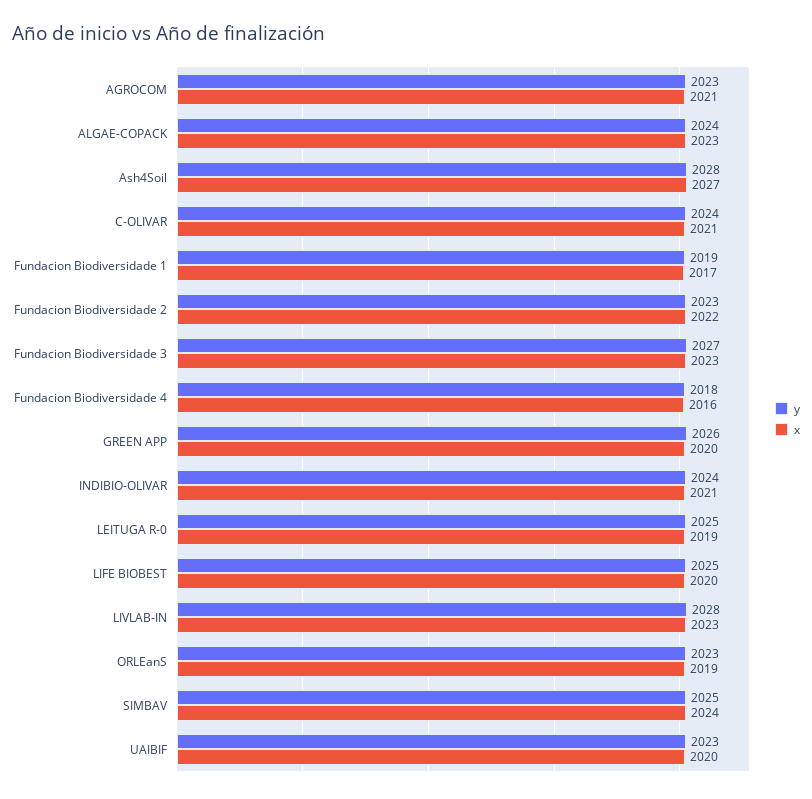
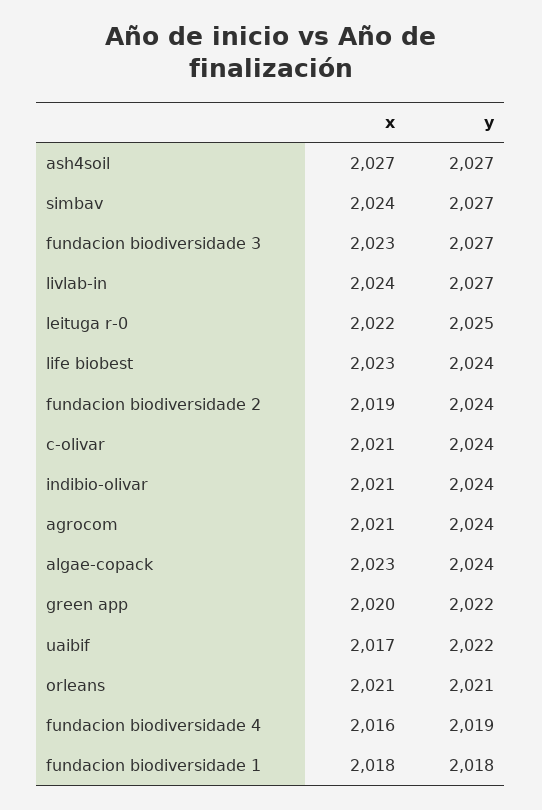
  {
    "y": {
-     "AGROCOM": 2023,
+     "AGROCOM": 2024,
      "ALGAE-COPACK": 2024,
-     "Ash4Soil": 2028,
+     "Ash4Soil": 2027,
      "C-OLIVAR": 2024,
-     "Fundacion Biodiversidade 1": 2019,
+     "Fundacion Biodiversidade 1": 2018,
-     "Fundacion Biodiversidade 2": 2023,
+     "Fundacion Biodiversidade 2": 2024,
      "Fundacion Biodiversidade 3": 2027,
-     "Fundacion Biodiversidade 4": 2018,
+     "Fundacion Biodiversidade 4": 2019,
-     "GREEN APP": 2026,
+     "GREEN APP": 2022,
      "INDIBIO-OLIVAR": 2024,
      "LEITUGA R-0": 2025,
-     "LIFE BIOBEST": 2025,
+     "LIFE BIOBEST": 2024,
-     "LIVLAB-IN": 2028,
+     "LIVLAB-IN": 2027,
-     "ORLEanS": 2023,
+     "ORLEanS": 2021,
-     "SIMBAV": 2025,
+     "SIMBAV": 2027,
-     "UAIBIF": 2023
+     "UAIBIF": 2022
    },
    "x": {
      "AGROCOM": 2021,
      "ALGAE-COPACK": 2023,
      "Ash4Soil": 2027,
      "C-OLIVAR": 2021,
-     "Fundacion Biodiversidade 1": 2017,
+     "Fundacion Biodiversidade 1": 2018,
-     "Fundacion Biodiversidade 2": 2022,
+     "Fundacion Biodiversidade 2": 2019,
      "Fundacion Biodiversidade 3": 2023,
      "Fundacion Biodiversidade 4": 2016,
      "GREEN APP": 2020,
      "INDIBIO-OLIVAR": 2021,
-     "LEITUGA R-0": 2019,
+     "LEITUGA R-0": 2022,
-     "LIFE BIOBEST": 2020,
+     "LIFE BIOBEST": 2023,
-     "LIVLAB-IN": 2023,
+     "LIVLAB-IN": 2024,
-     "ORLEanS": 2019,
+     "ORLEanS": 2021,
      "SIMBAV": 2024,
-     "UAIBIF": 2020
+     "UAIBIF": 2017
    }
  }

